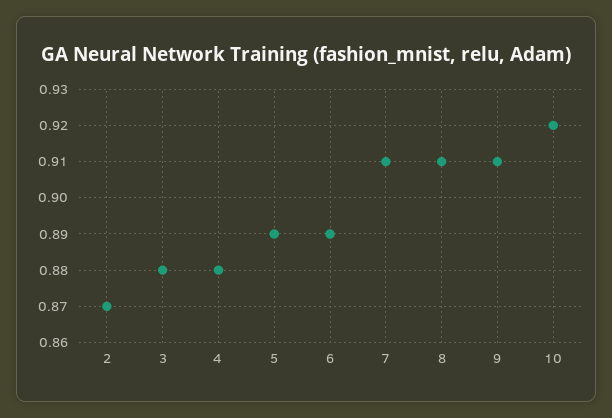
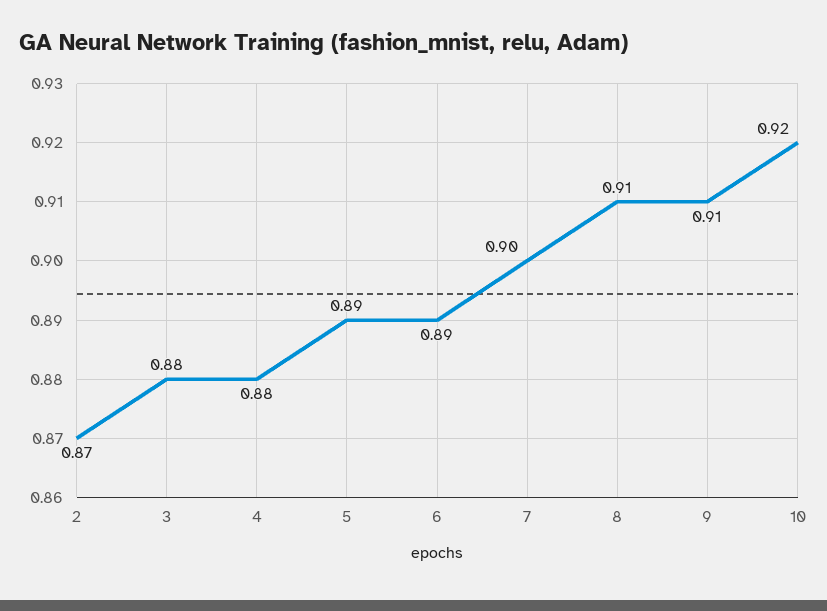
  {
    "2": 0.87,
    "3": 0.88,
    "4": 0.88,
    "5": 0.89,
    "6": 0.89,
-   "7": 0.91,
+   "7": 0.9,
    "8": 0.91,
    "9": 0.91,
    "10": 0.92
  }

